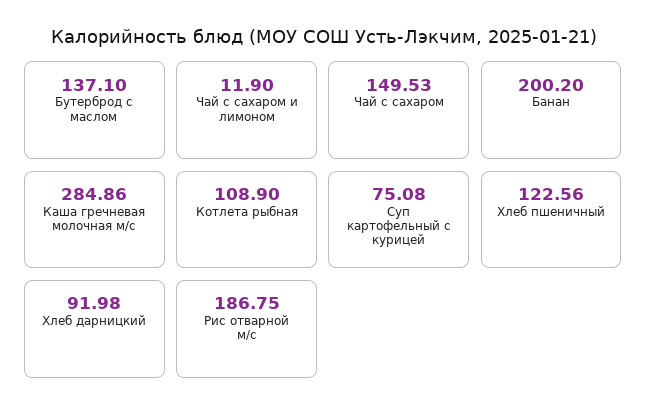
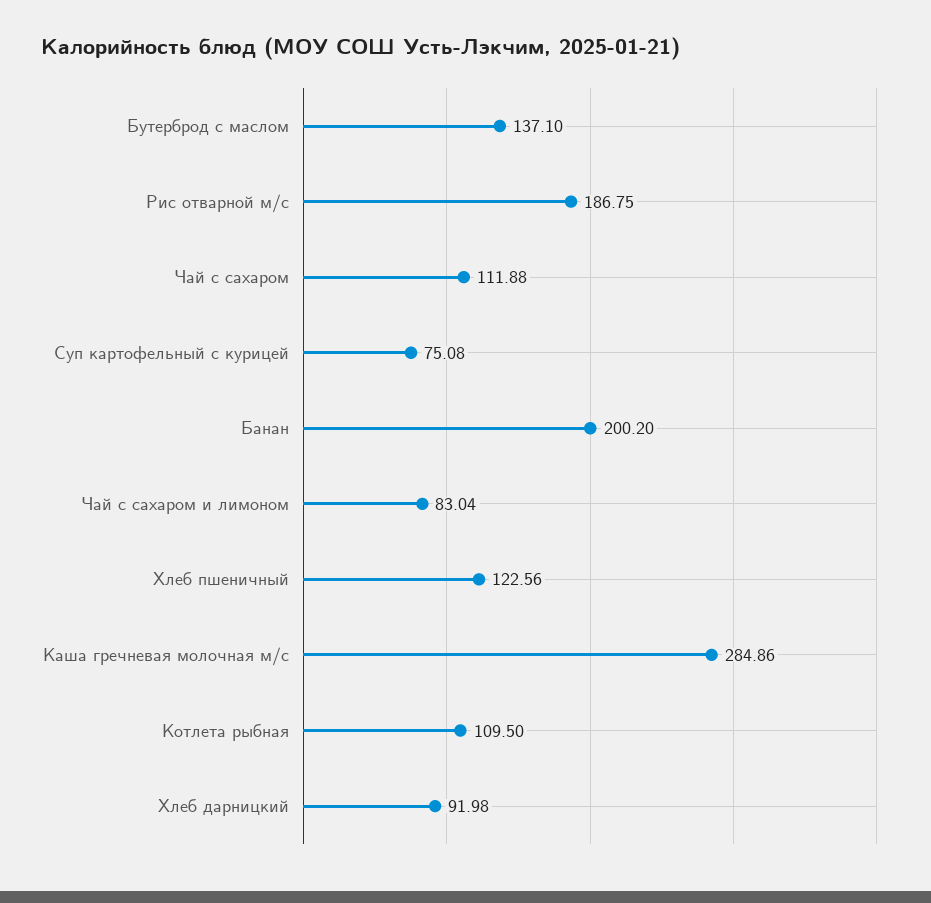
  {
    "Бутерброд с маслом": 137.1,
-   "Чай с сахаром и лимоном": 11.9,
+   "Чай с сахаром и лимоном": 83.04,
-   "Чай с сахаром": 149.53,
+   "Чай с сахаром": 111.88,
    "Банан": 200.2,
    "Каша гречневая молочная м/с": 284.86,
-   "Котлета рыбная": 108.9,
+   "Котлета рыбная": 109.5,
    "Суп картофельный с курицей": 75.08,
    "Хлеб пшеничный": 122.56,
    "Хлеб дарницкий": 91.98,
    "Рис отварной м/с": 186.75
  }

